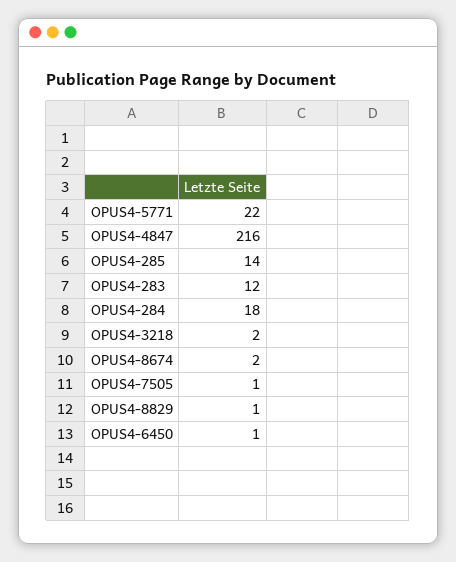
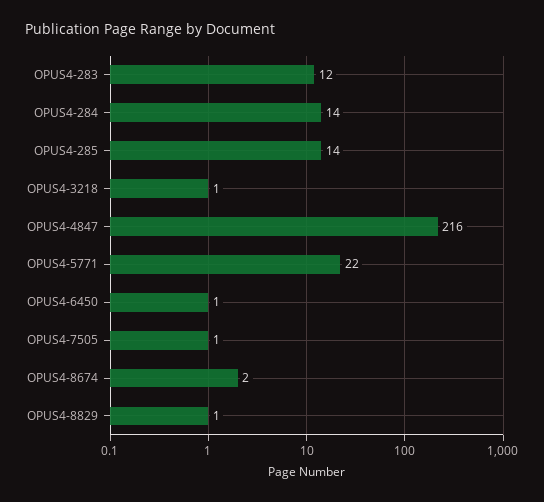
  {
    "OPUS4-5771": 22,
    "OPUS4-4847": 216,
    "OPUS4-285": 14,
    "OPUS4-283": 12,
-   "OPUS4-284": 18,
+   "OPUS4-284": 14,
-   "OPUS4-3218": 2,
+   "OPUS4-3218": 1,
    "OPUS4-8674": 2,
    "OPUS4-7505": 1,
    "OPUS4-8829": 1,
    "OPUS4-6450": 1
  }

